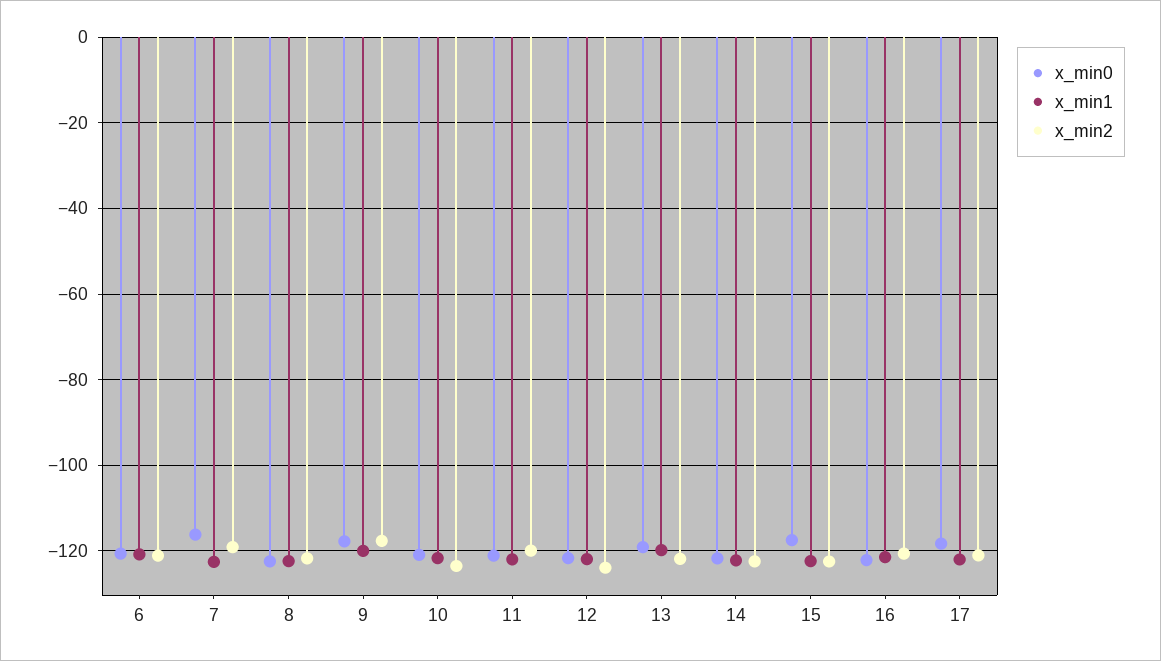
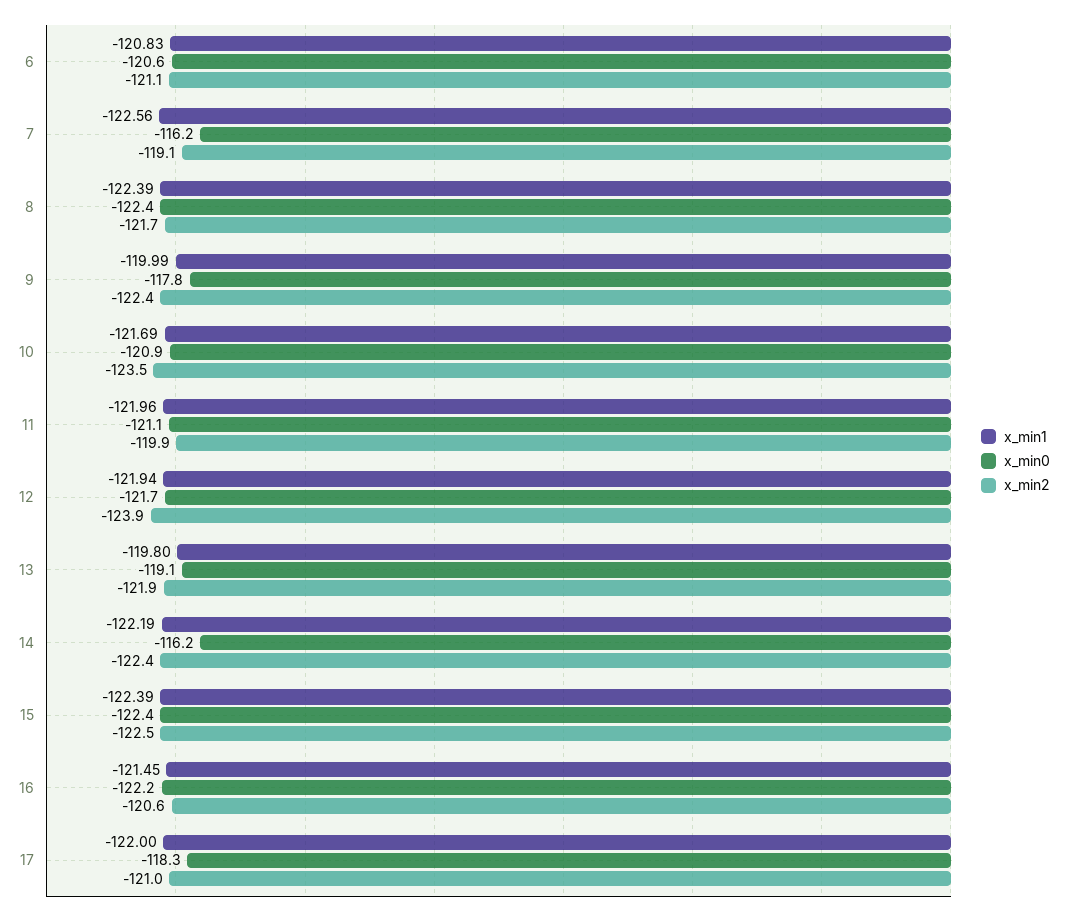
  {
    "x_min0": {
      "6": -120.6,
      "7": -116.2,
      "8": -122.4,
      "9": -117.8,
      "10": -120.9,
      "11": -121.1,
      "12": -121.7,
      "13": -119.1,
-     "14": -122,
+     "14": -116.2,
-     "15": -118,
+     "15": -122.4,
      "16": -122.2,
      "17": -118.3
    },
    "x_min1": {
      "6": -120.83,
      "7": -122.56,
      "8": -122.39,
      "9": -119.99,
      "10": -121.69,
      "11": -121.96,
      "12": -121.94,
      "13": -119.8,
      "14": -122.19,
      "15": -122.39,
      "16": -121.45,
      "17": -122
    },
    "x_min2": {
      "6": -121.1,
      "7": -119.1,
      "8": -121.7,
-     "9": -118,
+     "9": -122.4,
      "10": -123.5,
      "11": -119.9,
      "12": -123.9,
      "13": -121.9,
      "14": -122.4,
      "15": -122.5,
      "16": -120.6,
      "17": -121
    }
  }

